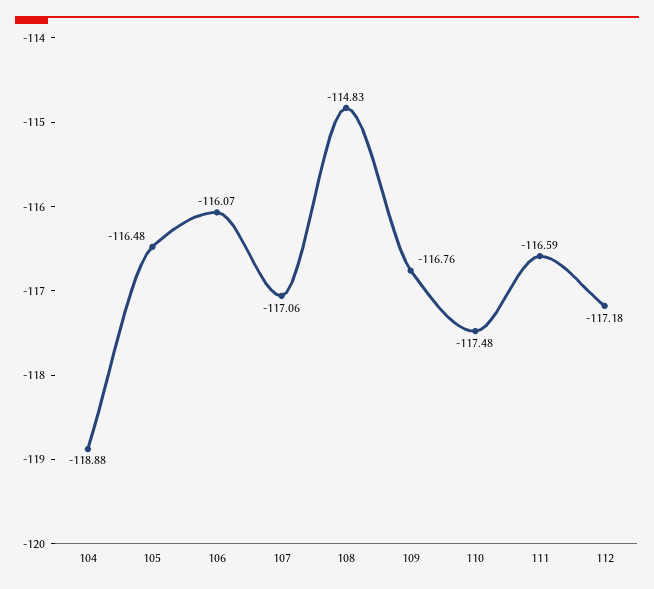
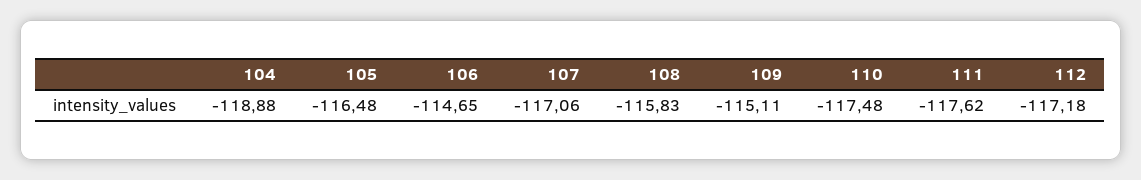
  {
    "104": -118.88,
    "105": -116.48,
-   "106": -116.07,
+   "106": -114.65,
    "107": -117.06,
-   "108": -114.83,
+   "108": -115.83,
-   "109": -116.76,
+   "109": -115.11,
    "110": -117.48,
-   "111": -116.59,
+   "111": -117.62,
    "112": -117.18
  }

